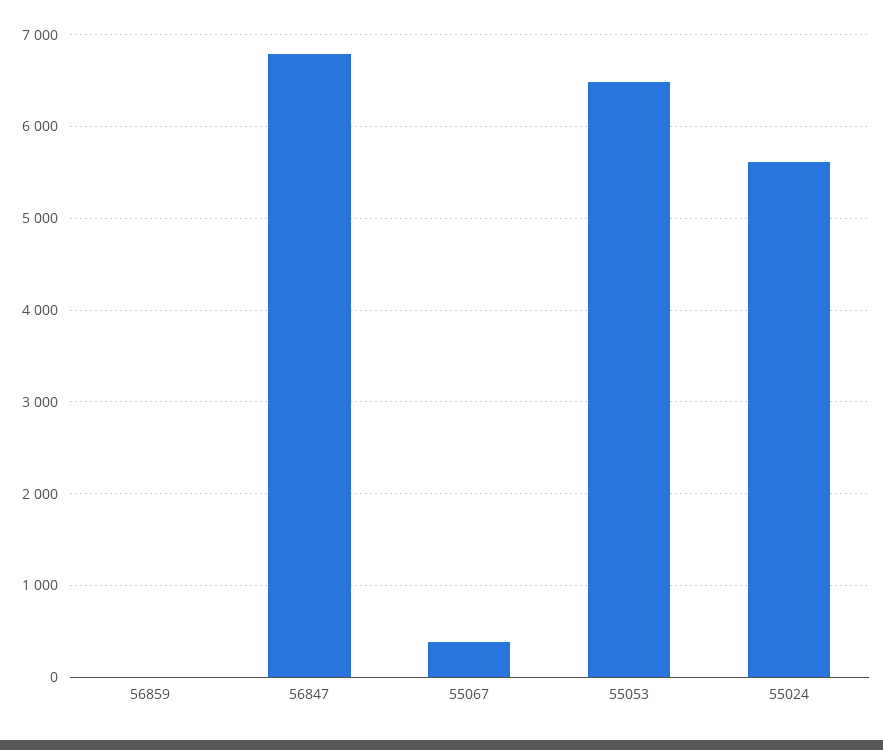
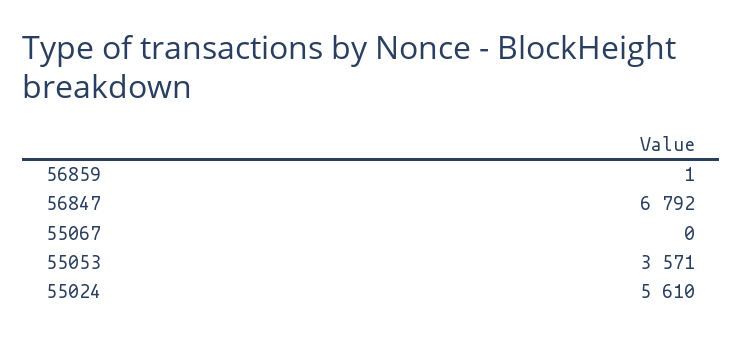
  {
    "56859": 1,
    "56847": 6792,
-   "55067": 400,
+   "55067": 0,
-   "55053": 6500,
+   "55053": 3571,
    "55024": 5610
  }

